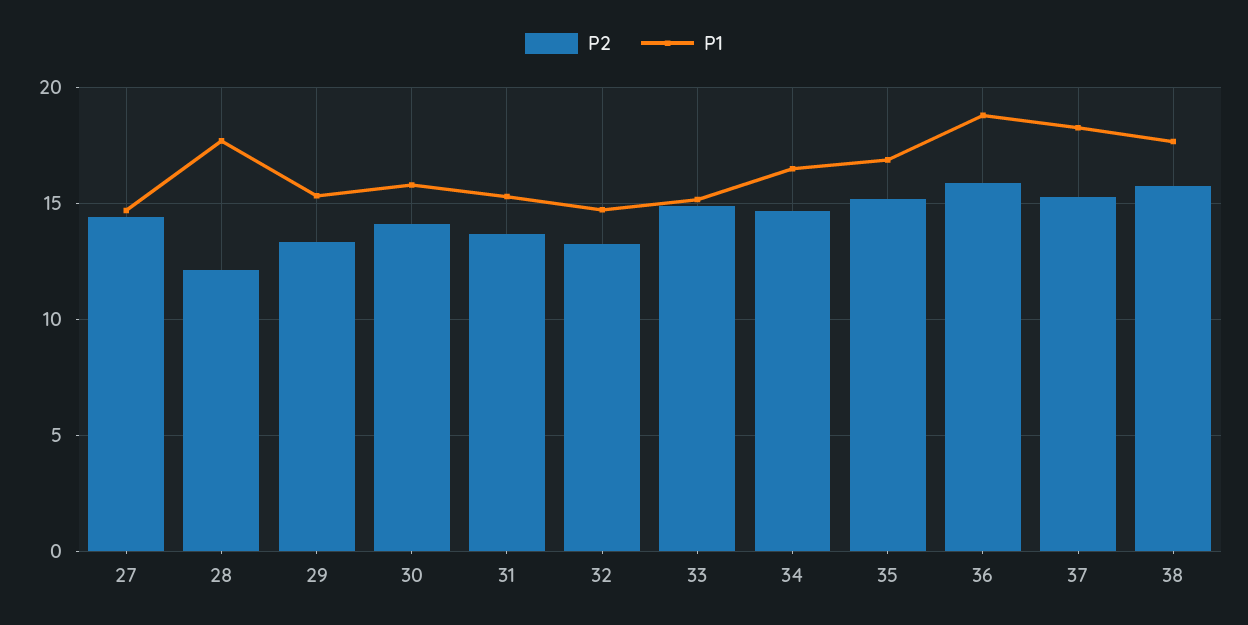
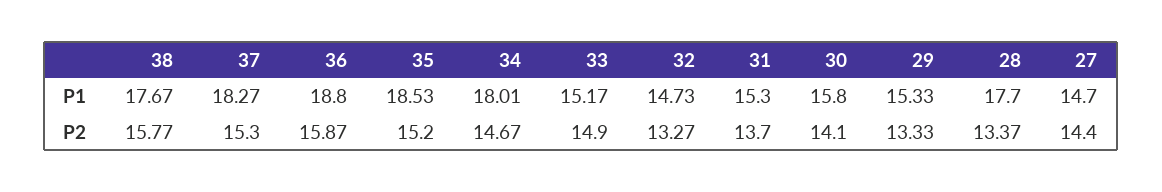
  {
    "P2": {
      "27": 14.4,
-     "28": 12,
+     "28": 13.37,
      "29": 13.33,
      "30": 14.1,
      "31": 13.7,
      "32": 13.27,
      "33": 14.9,
      "34": 14.67,
      "35": 15.2,
      "36": 15.87,
      "37": 15.3,
      "38": 15.77
    },
    "P1": {
      "27": 14.7,
      "28": 17.7,
      "29": 15.33,
      "30": 15.8,
      "31": 15.3,
      "32": 14.73,
      "33": 15.17,
-     "34": 16.5,
+     "34": 18.01,
-     "35": 17,
+     "35": 18.53,
      "36": 18.8,
      "37": 18.27,
      "38": 17.67
    }
  }

